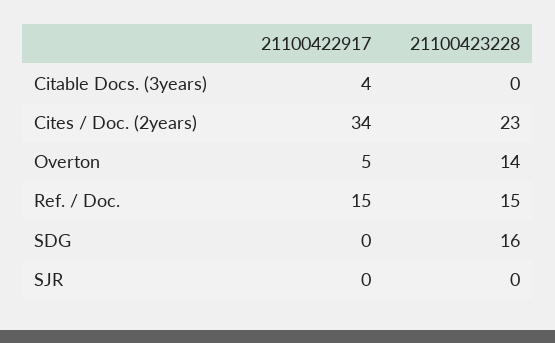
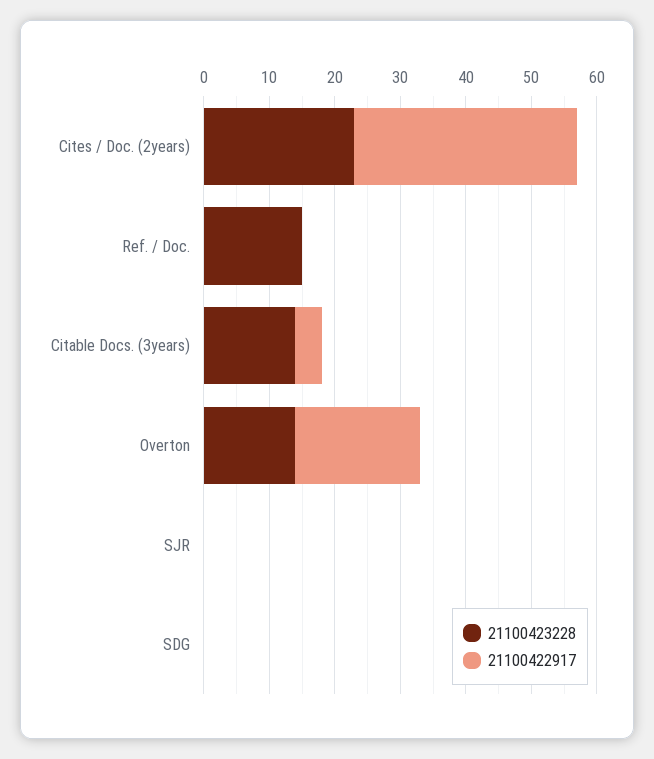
  {
    "21100422917": {
      "Citable Docs. (3years)": 4,
      "Cites / Doc. (2years)": 34,
-     "Overton": 5,
+     "Overton": 20,
-     "Ref. / Doc.": 15,
+     "Ref. / Doc.": 0,
      "SDG": 0,
      "SJR": 0
    },
    "21100423228": {
-     "Citable Docs. (3years)": 0,
+     "Citable Docs. (3years)": 15,
      "Cites / Doc. (2years)": 23,
      "Overton": 14,
      "Ref. / Doc.": 15,
-     "SDG": 16,
+     "SDG": 0,
      "SJR": 0
    }
  }

